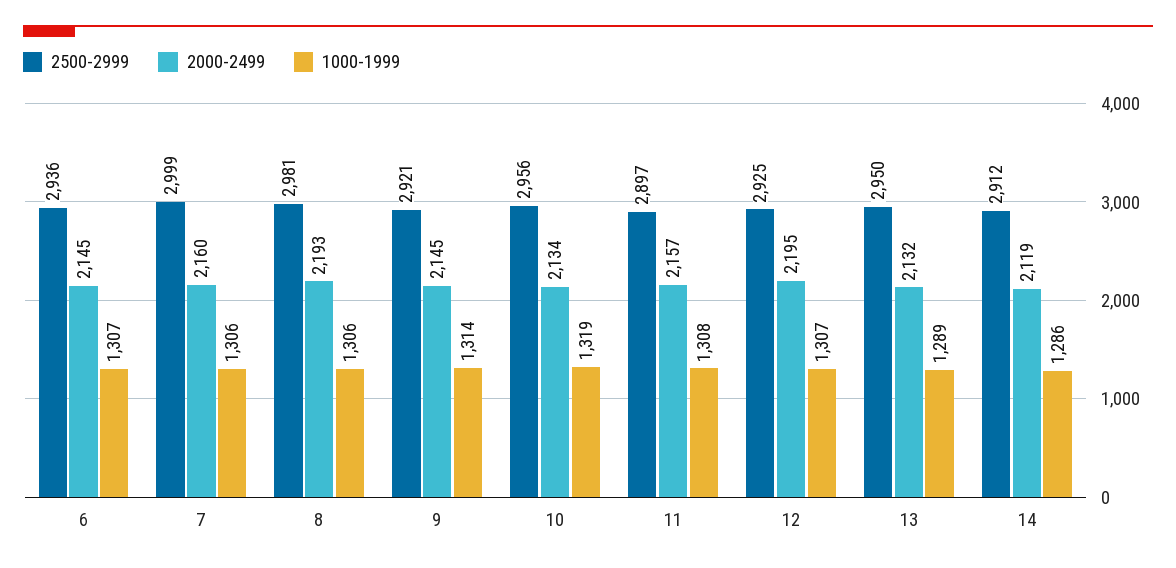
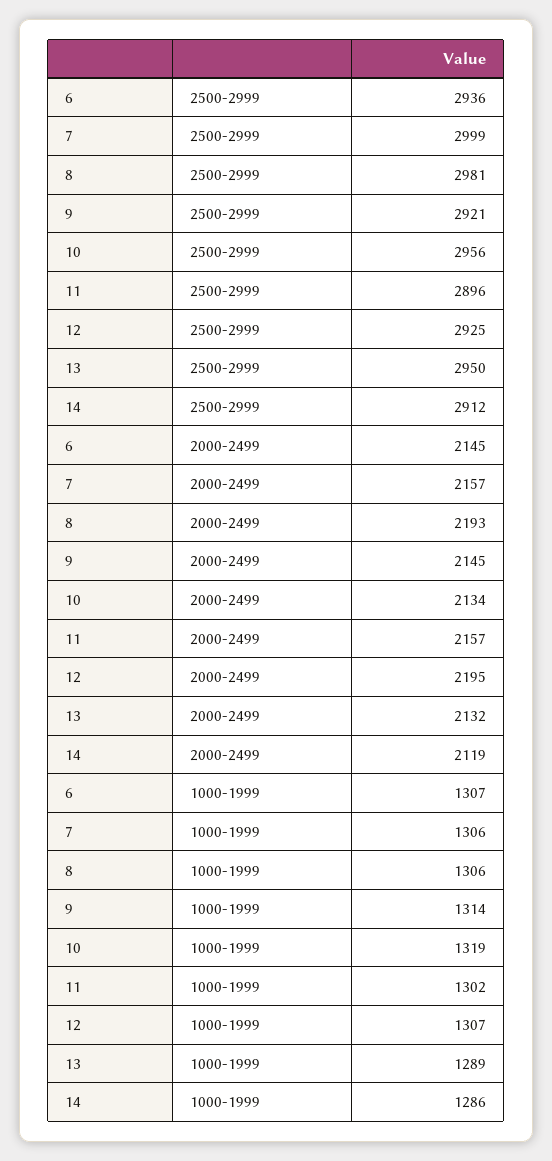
  {
    "2500-2999": {
      "6": 2936,
      "7": 2999,
      "8": 2981,
      "9": 2921,
      "10": 2956,
-     "11": 2897,
+     "11": 2896,
      "12": 2925,
      "13": 2950,
      "14": 2912
    },
    "2000-2499": {
      "6": 2145,
-     "7": 2160,
+     "7": 2157,
      "8": 2193,
      "9": 2145,
      "10": 2134,
      "11": 2157,
      "12": 2195,
      "13": 2132,
      "14": 2119
    },
    "1000-1999": {
      "6": 1307,
      "7": 1306,
      "8": 1306,
      "9": 1314,
      "10": 1319,
-     "11": 1308,
+     "11": 1302,
      "12": 1307,
      "13": 1289,
      "14": 1286
    }
  }

